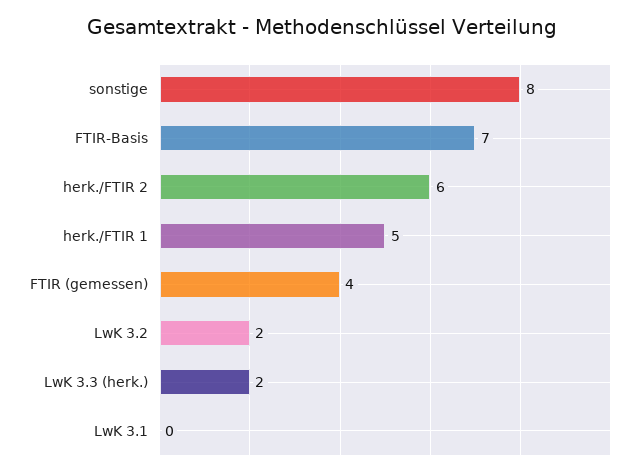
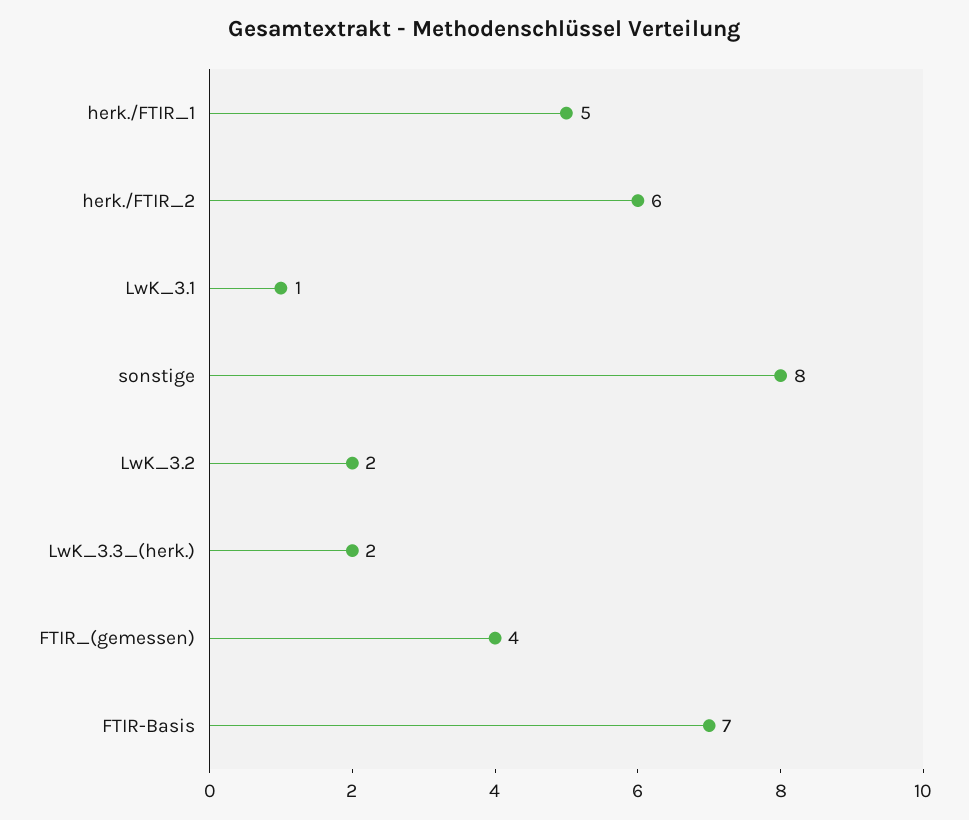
  {
    "sonstige": 8,
    "FTIR-Basis": 7,
    "herk./FTIR 2": 6,
    "herk./FTIR 1": 5,
    "FTIR (gemessen)": 4,
    "LwK 3.2": 2,
    "LwK 3.3 (herk.)": 2,
-   "LwK 3.1": 0
+   "LwK 3.1": 1
  }

